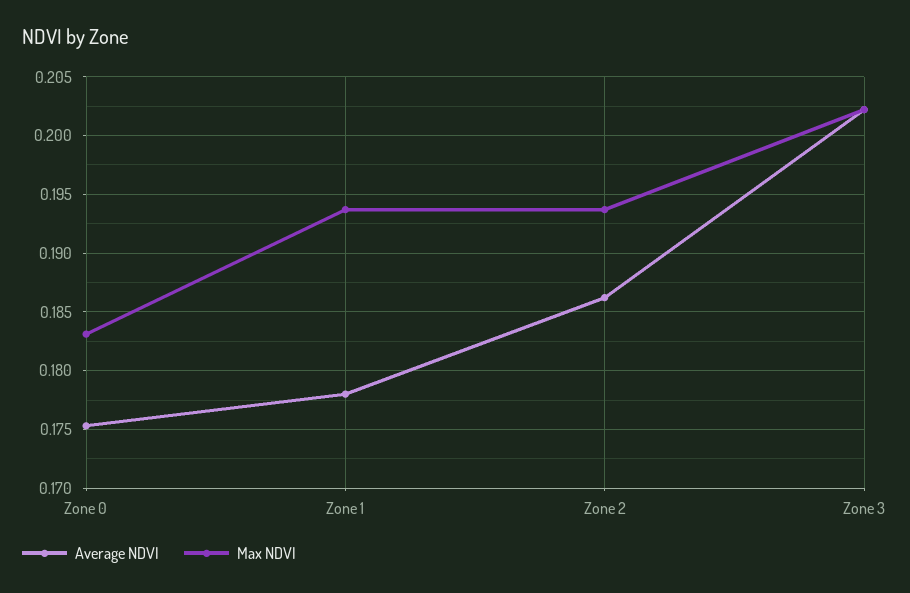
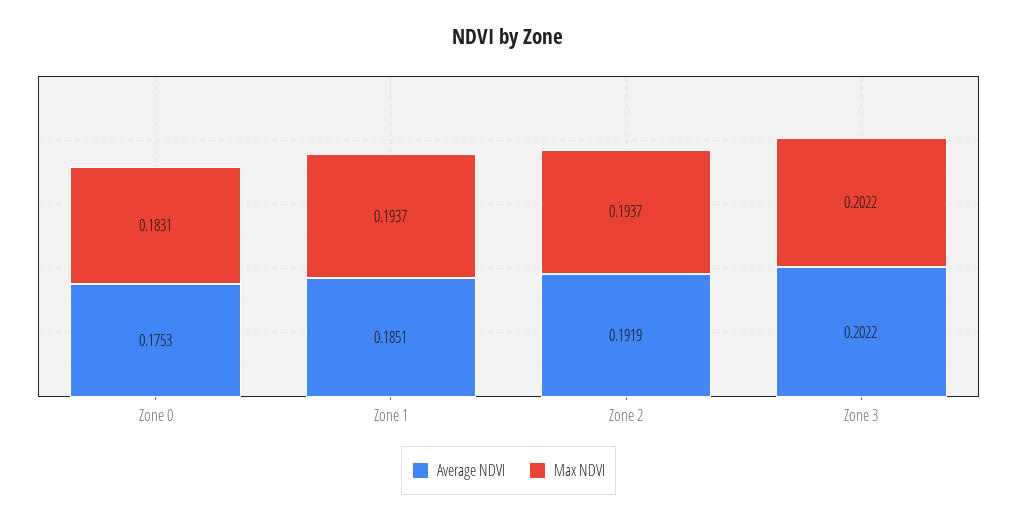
  {
    "Average NDVI": {
      "Zone 0": 0.1753,
-     "Zone 1": 0.178,
+     "Zone 1": 0.1851,
-     "Zone 2": 0.186,
+     "Zone 2": 0.1919,
      "Zone 3": 0.2022
    },
    "Max NDVI": {
      "Zone 0": 0.1831,
      "Zone 1": 0.1937,
      "Zone 2": 0.1937,
      "Zone 3": 0.2022
    }
  }

